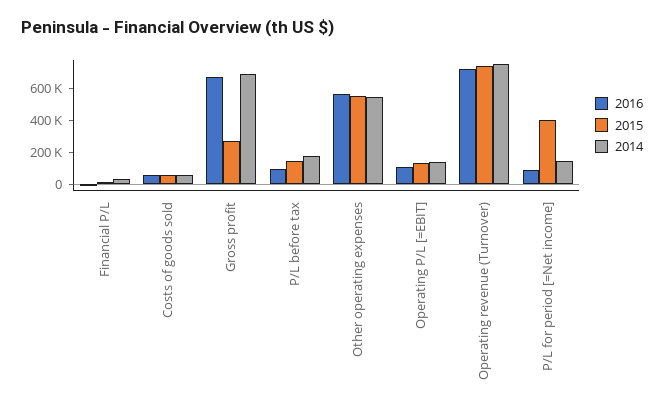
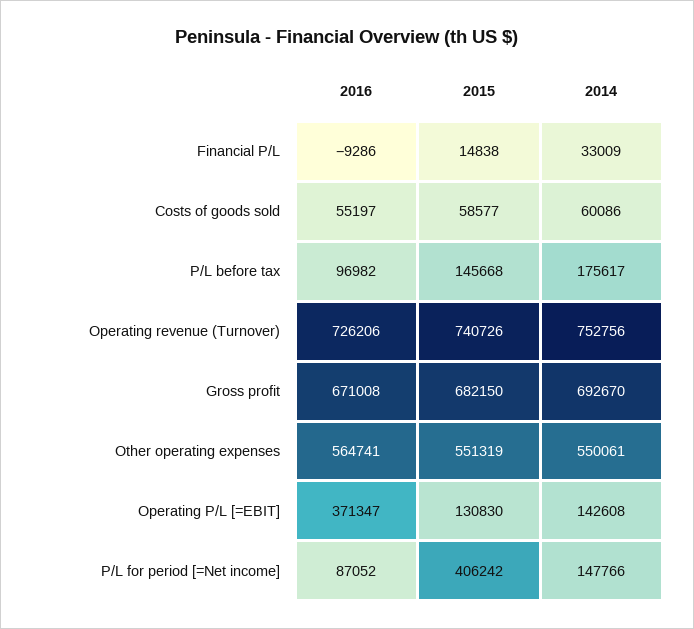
  {
    "2016": {
      "Financial P/L": -9286,
      "Costs of goods sold": 55197,
      "Gross profit": 671008,
      "P/L before tax": 96982,
      "Other operating expenses": 564741,
-     "Operating P/L [=EBIT]": 100000,
+     "Operating P/L [=EBIT]": 371347,
      "Operating revenue (Turnover)": 726206,
      "P/L for period [=Net income]": 87052
    },
    "2015": {
      "Financial P/L": 14838,
      "Costs of goods sold": 58577,
-     "Gross profit": 300000,
+     "Gross profit": 682150,
      "P/L before tax": 145668,
      "Other operating expenses": 551319,
      "Operating P/L [=EBIT]": 130830,
      "Operating revenue (Turnover)": 740726,
      "P/L for period [=Net income]": 406242
    },
    "2014": {
      "Financial P/L": 33009,
      "Costs of goods sold": 60086,
      "Gross profit": 692670,
      "P/L before tax": 175617,
      "Other operating expenses": 550061,
      "Operating P/L [=EBIT]": 142608,
      "Operating revenue (Turnover)": 752756,
      "P/L for period [=Net income]": 147766
    }
  }

